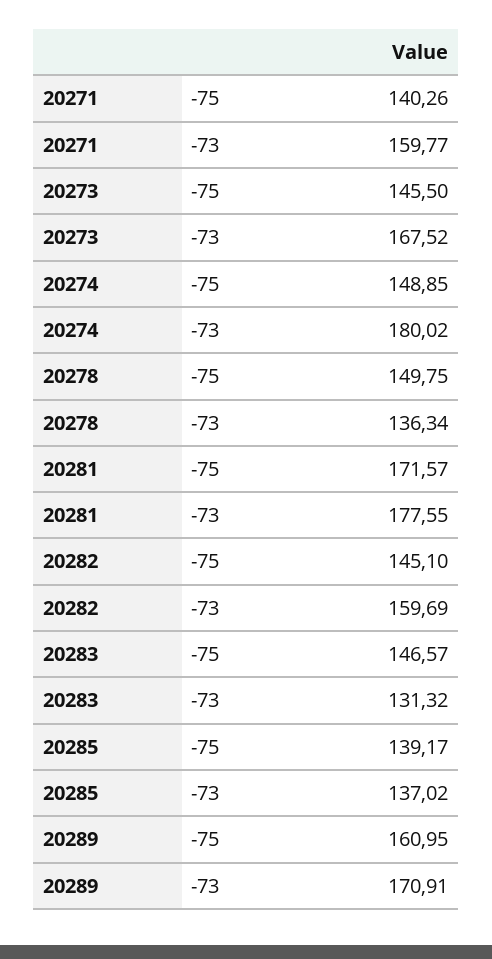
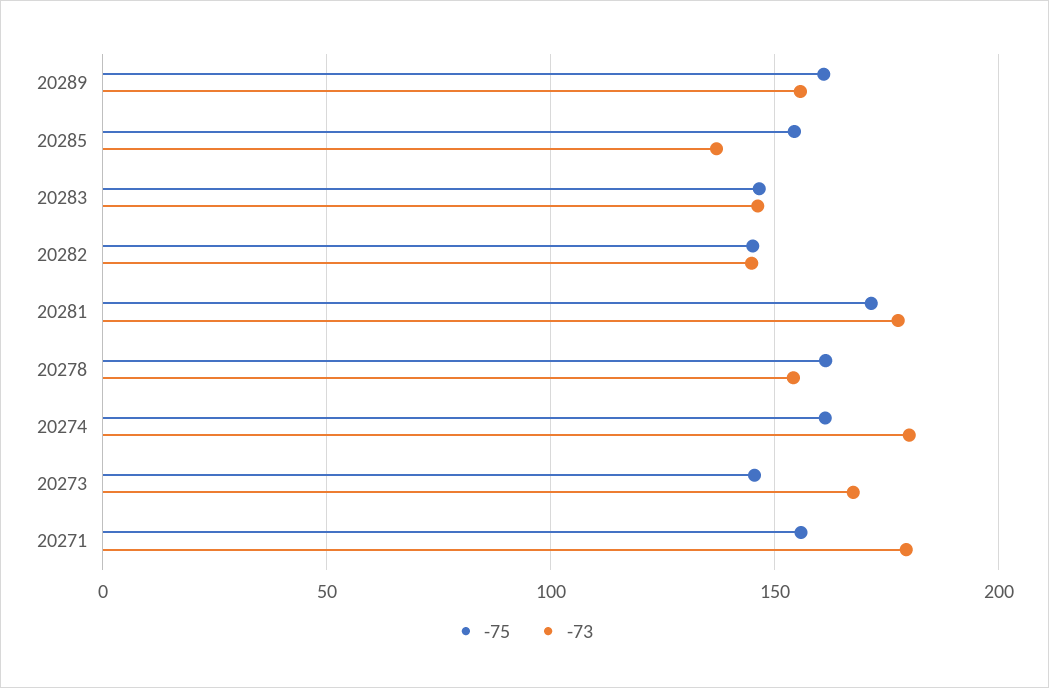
  {
    "-75": {
-     "20271": 140.26,
+     "20271": 155,
      "20273": 145.5,
-     "20274": 148.85,
+     "20274": 160,
-     "20278": 149.75,
+     "20278": 160,
      "20281": 171.57,
      "20282": 145.1,
      "20283": 146.57,
-     "20285": 139.17,
+     "20285": 155,
      "20289": 160.95
    },
    "-73": {
-     "20271": 159.77,
+     "20271": 180,
      "20273": 167.52,
      "20274": 180.02,
-     "20278": 136.34,
+     "20278": 155,
      "20281": 177.55,
-     "20282": 159.69,
+     "20282": 145,
-     "20283": 131.32,
+     "20283": 145,
      "20285": 137.02,
-     "20289": 170.91
+     "20289": 155
    }
  }

